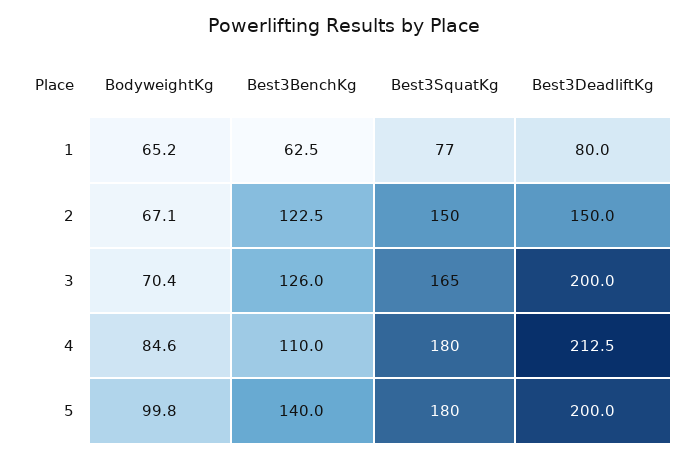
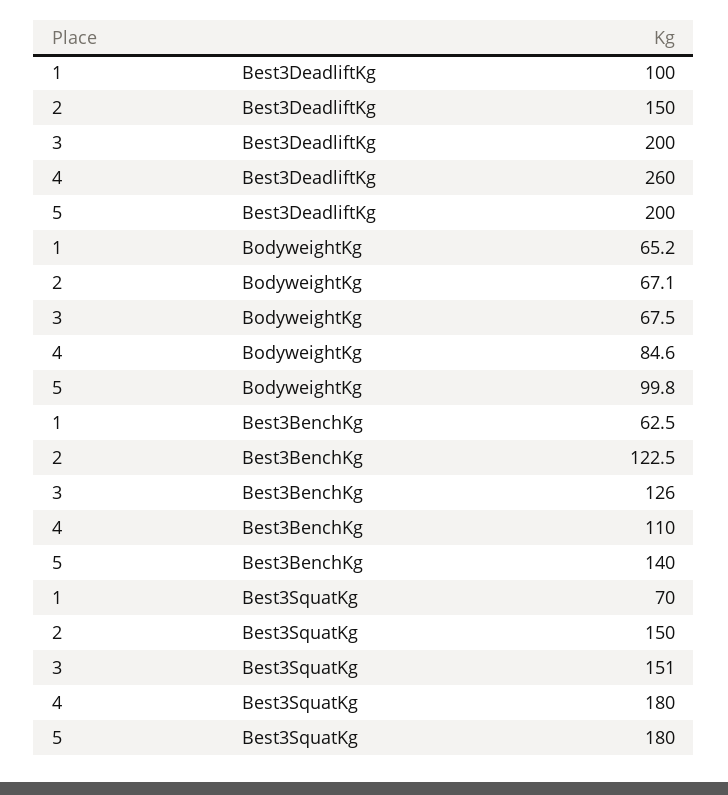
  {
    "BodyweightKg": {
      "1": 65.2,
      "2": 67.1,
-     "3": 70.4,
+     "3": 67.5,
      "4": 84.6,
      "5": 99.8
    },
    "Best3BenchKg": {
      "1": 62.5,
      "2": 122.5,
      "3": 126,
      "4": 110,
      "5": 140
    },
    "Best3SquatKg": {
-     "1": 77,
+     "1": 70,
      "2": 150,
-     "3": 165,
+     "3": 151,
      "4": 180,
      "5": 180
    },
    "Best3DeadliftKg": {
-     "1": 80,
+     "1": 100,
      "2": 150,
      "3": 200,
-     "4": 212.5,
+     "4": 260,
      "5": 200
    }
  }

